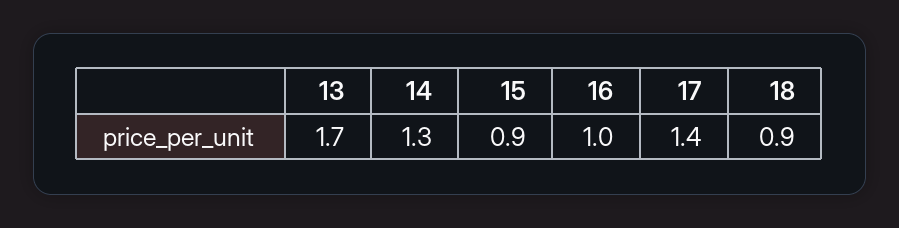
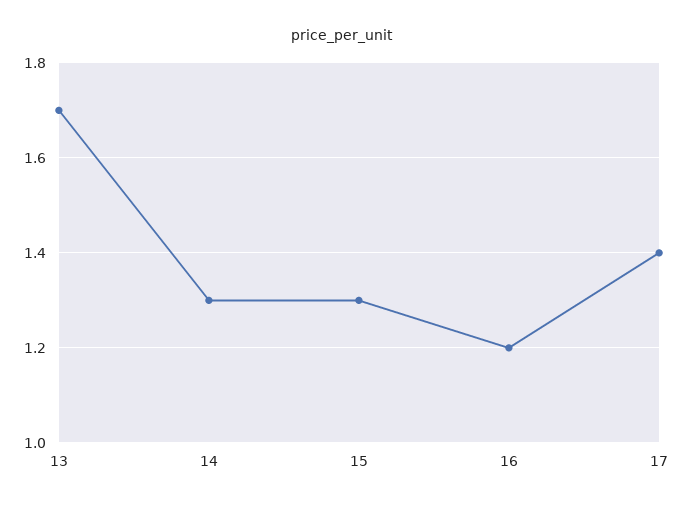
  {
    "13": 1.7,
    "14": 1.3,
-   "15": 0.9,
+   "15": 1.3,
-   "16": 1,
+   "16": 1.2,
-   "17": 1.4,
+   "17": 1.4
-   "18": 0.9
  }

